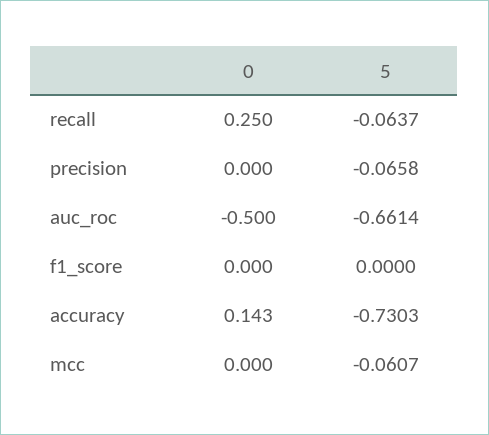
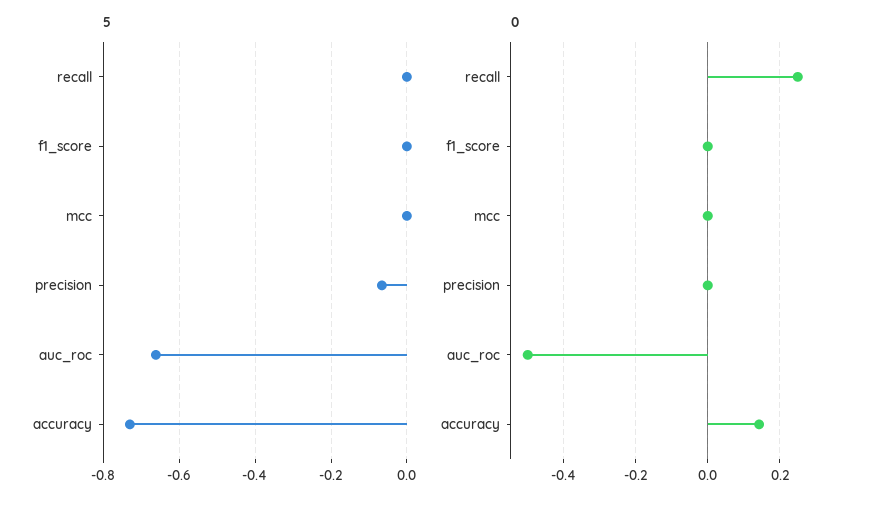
  {
    "0": {
      "recall": 0.25,
      "precision": 0,
      "auc_roc": -0.5,
      "f1_score": 0,
      "accuracy": 0.143,
      "mcc": 0
    },
    "5": {
-     "recall": -0.0637,
+     "recall": 0,
      "precision": -0.0658,
      "auc_roc": -0.6614,
      "f1_score": 0,
      "accuracy": -0.7303,
-     "mcc": -0.0607
+     "mcc": 0
    }
  }

